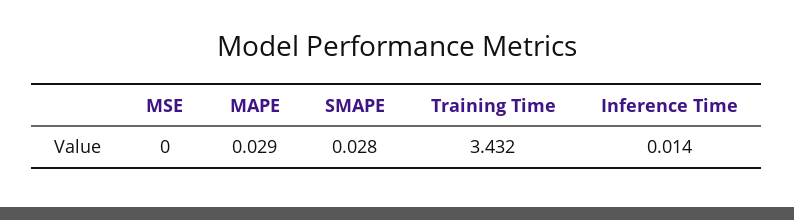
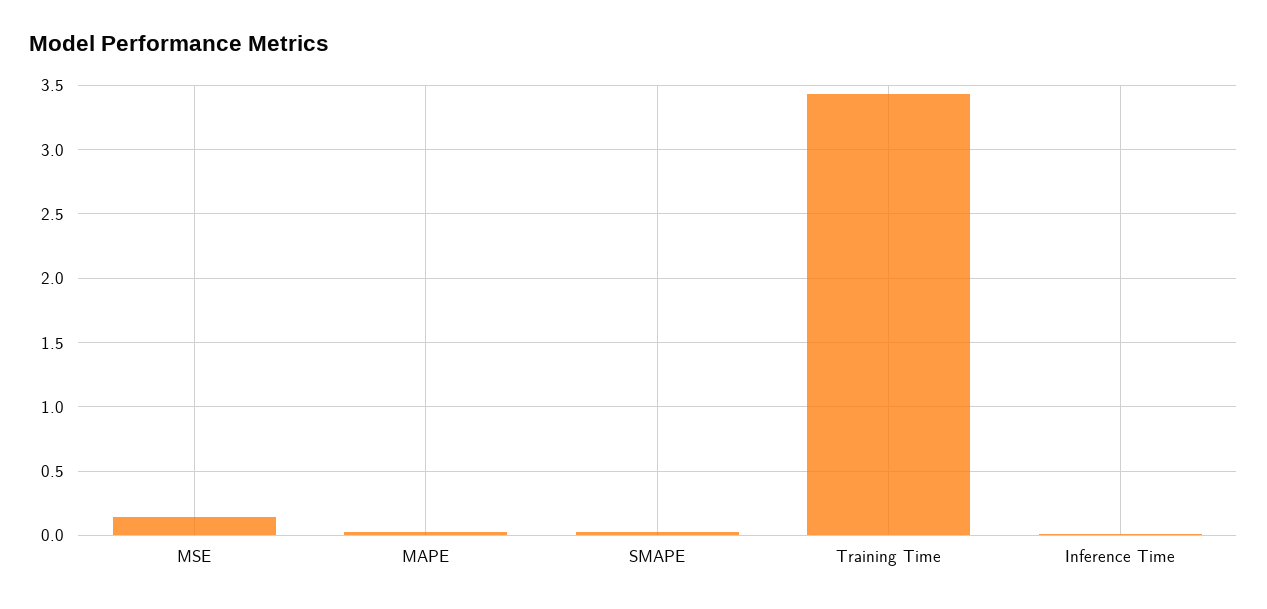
  {
-   "MSE": 0,
+   "MSE": 0.15,
    "MAPE": 0.029,
    "SMAPE": 0.028,
    "Training Time": 3.432,
    "Inference Time": 0.014
  }

